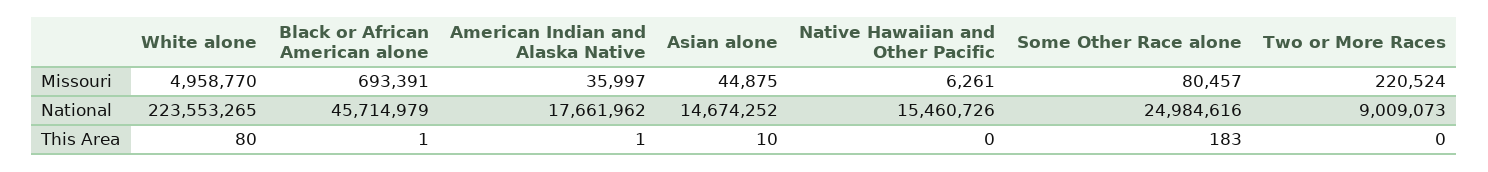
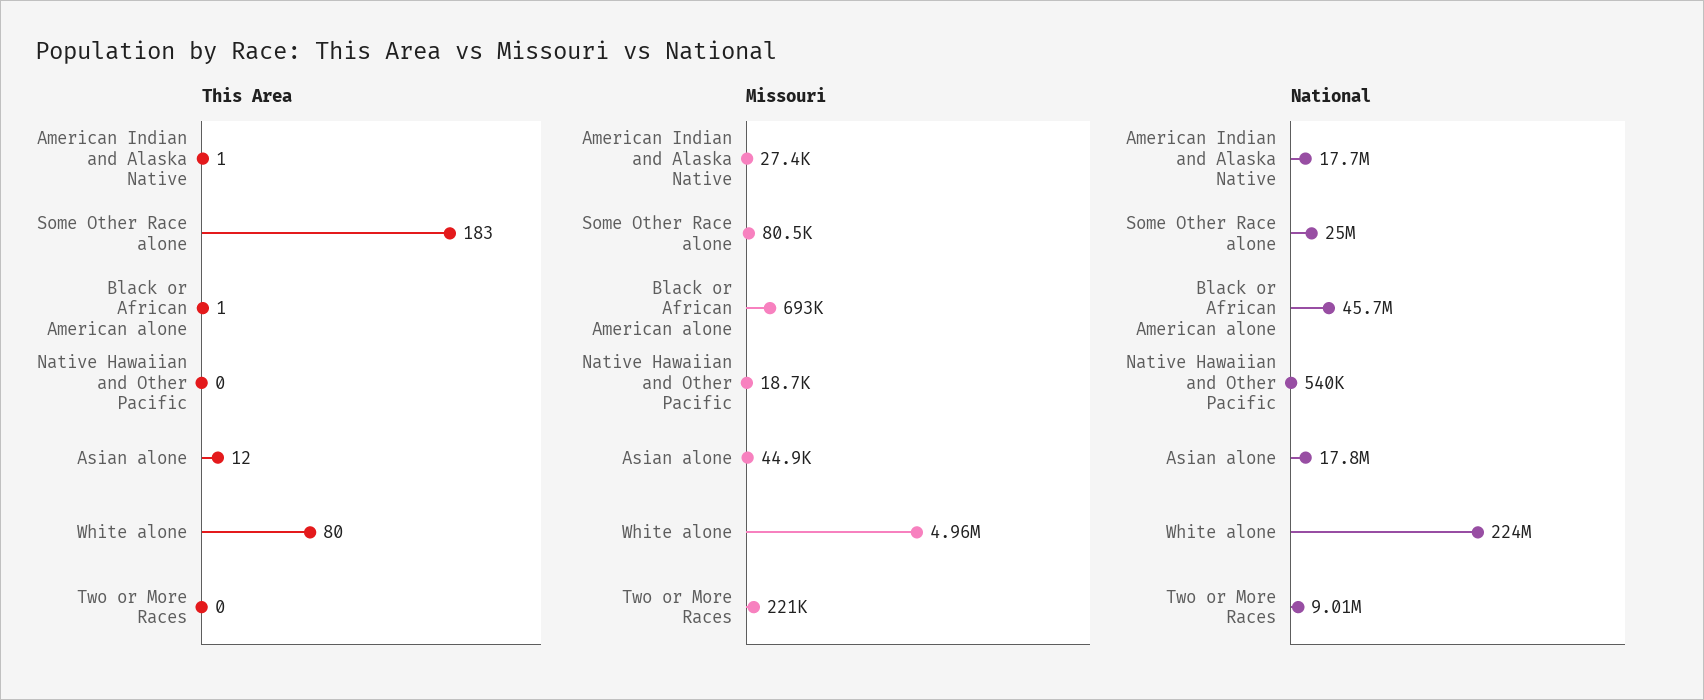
  {
    "Missouri": {
      "White alone": 4958770,
      "Black or African American alone": 693391,
-     "American Indian and Alaska Native": 35997,
+     "American Indian and Alaska Native": 27400,
      "Asian alone": 44875,
-     "Native Hawaiian and Other Pacific": 6261,
+     "Native Hawaiian and Other Pacific": 18700,
      "Some Other Race alone": 80457,
      "Two or More Races": 220524
    },
    "National": {
      "White alone": 223553265,
      "Black or African American alone": 45714979,
      "American Indian and Alaska Native": 17661962,
-     "Asian alone": 14674252,
+     "Asian alone": 17800000,
-     "Native Hawaiian and Other Pacific": 15460726,
+     "Native Hawaiian and Other Pacific": 540000,
      "Some Other Race alone": 24984616,
      "Two or More Races": 9009073
    },
    "This Area": {
      "White alone": 80,
      "Black or African American alone": 1,
      "American Indian and Alaska Native": 1,
-     "Asian alone": 10,
+     "Asian alone": 12,
      "Native Hawaiian and Other Pacific": 0,
      "Some Other Race alone": 183,
      "Two or More Races": 0
    }
  }

